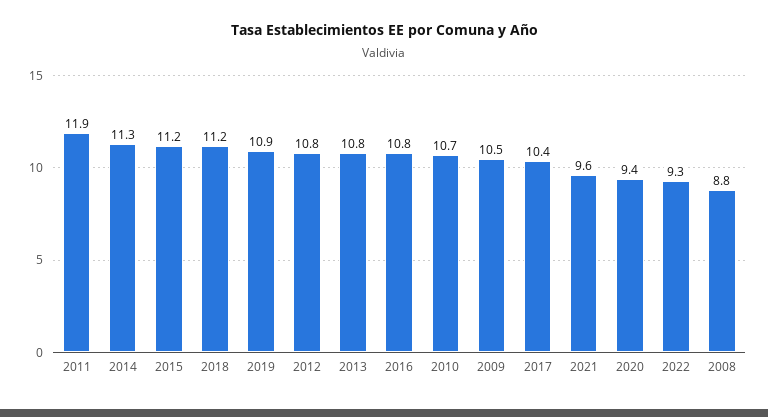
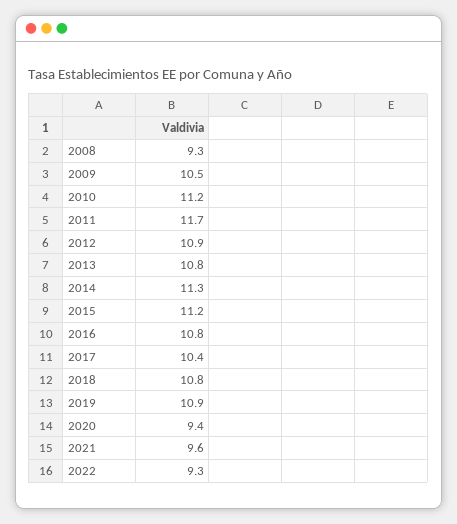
  {
-   "2011": 11.9,
+   "2011": 11.7,
    "2014": 11.3,
    "2015": 11.2,
-   "2018": 11.2,
+   "2018": 10.8,
    "2019": 10.9,
-   "2012": 10.8,
+   "2012": 10.9,
    "2013": 10.8,
    "2016": 10.8,
-   "2010": 10.7,
+   "2010": 11.2,
    "2009": 10.5,
    "2017": 10.4,
    "2021": 9.6,
    "2020": 9.4,
    "2022": 9.3,
-   "2008": 8.8
+   "2008": 9.3
  }

